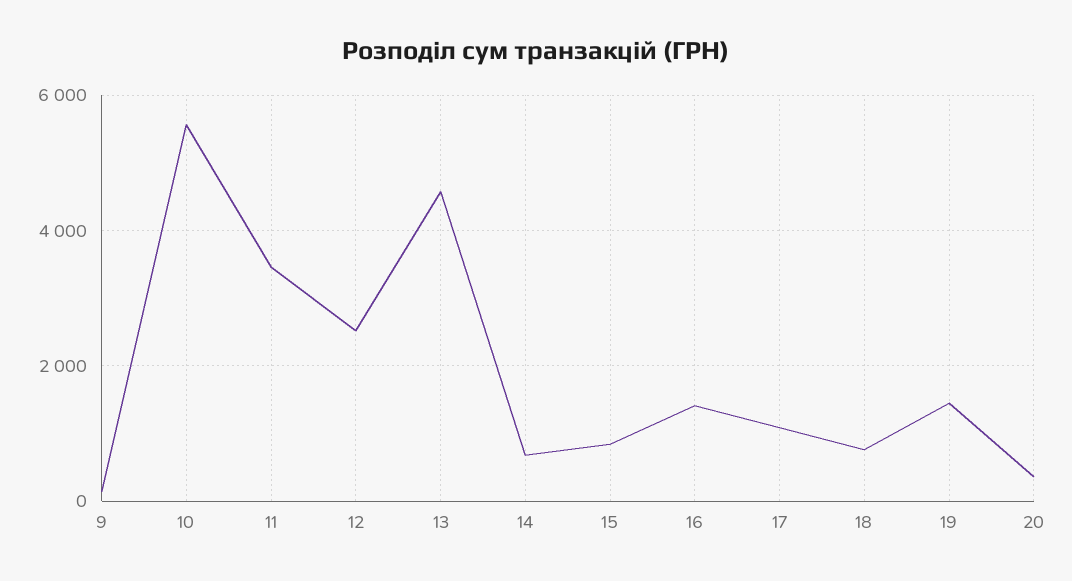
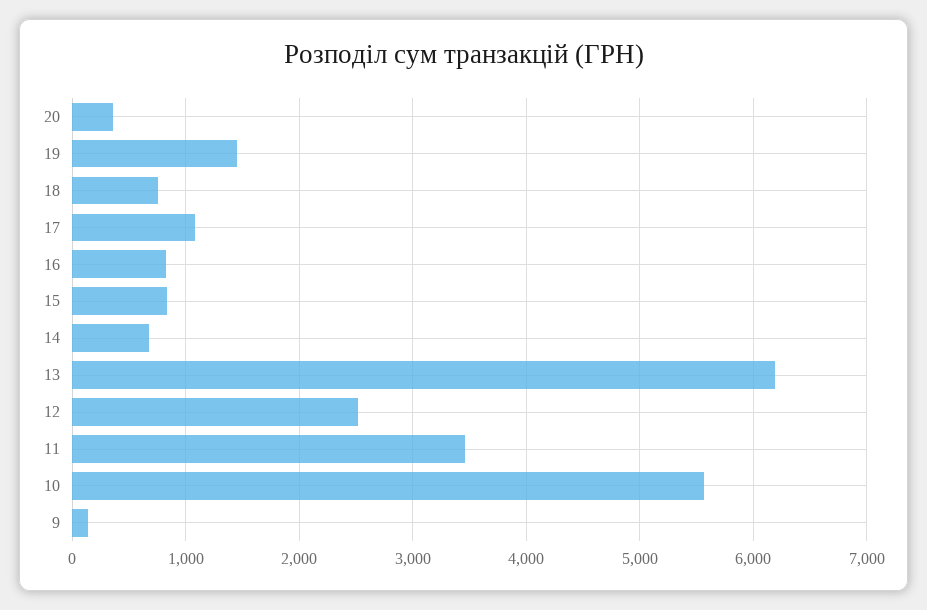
  {
    "9": 100,
    "10": 5600,
    "11": 3500,
    "12": 2500,
-   "13": 4600,
+   "13": 6200,
    "14": 700,
    "15": 800,
-   "16": 1400,
+   "16": 800,
    "17": 1100,
    "18": 800,
    "19": 1400,
    "20": 400
  }

